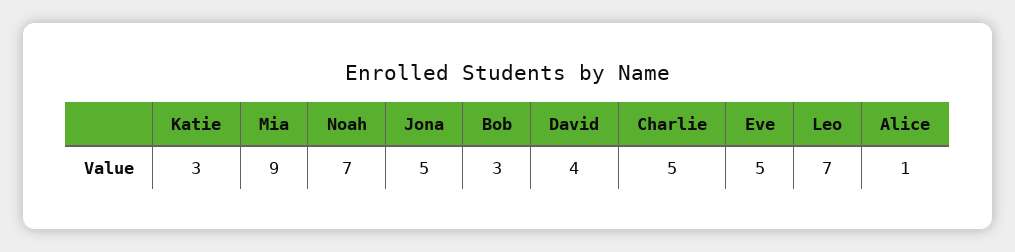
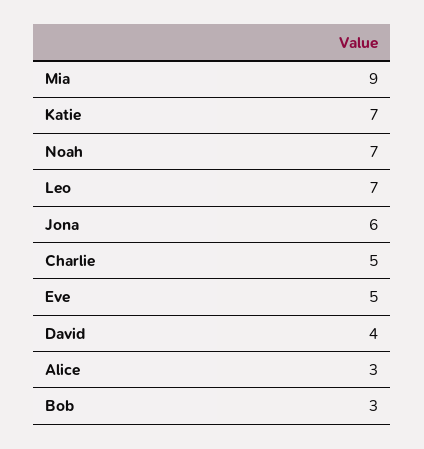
  {
-   "Katie": 3,
+   "Katie": 7,
    "Mia": 9,
    "Noah": 7,
-   "Jona": 5,
+   "Jona": 6,
    "Bob": 3,
    "David": 4,
    "Charlie": 5,
    "Eve": 5,
    "Leo": 7,
-   "Alice": 1
+   "Alice": 3
  }

